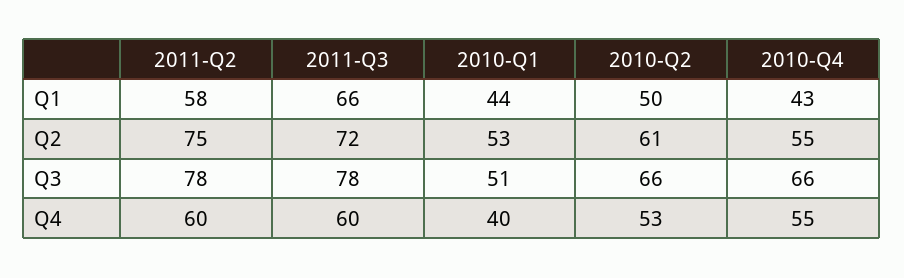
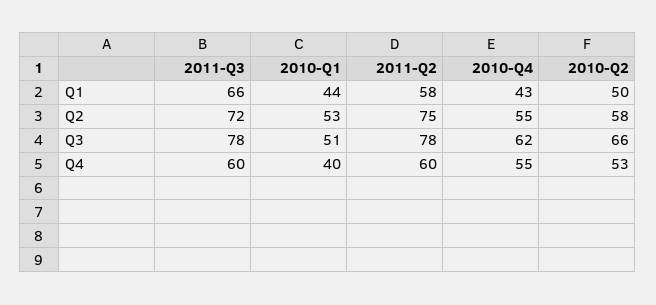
  {
    "2011-Q2": {
      "Q1": 58,
      "Q2": 75,
      "Q3": 78,
      "Q4": 60
    },
    "2011-Q3": {
      "Q1": 66,
      "Q2": 72,
      "Q3": 78,
      "Q4": 60
    },
    "2010-Q1": {
      "Q1": 44,
      "Q2": 53,
      "Q3": 51,
      "Q4": 40
    },
    "2010-Q2": {
      "Q1": 50,
-     "Q2": 61,
+     "Q2": 58,
      "Q3": 66,
      "Q4": 53
    },
    "2010-Q4": {
      "Q1": 43,
      "Q2": 55,
-     "Q3": 66,
+     "Q3": 62,
      "Q4": 55
    }
  }

